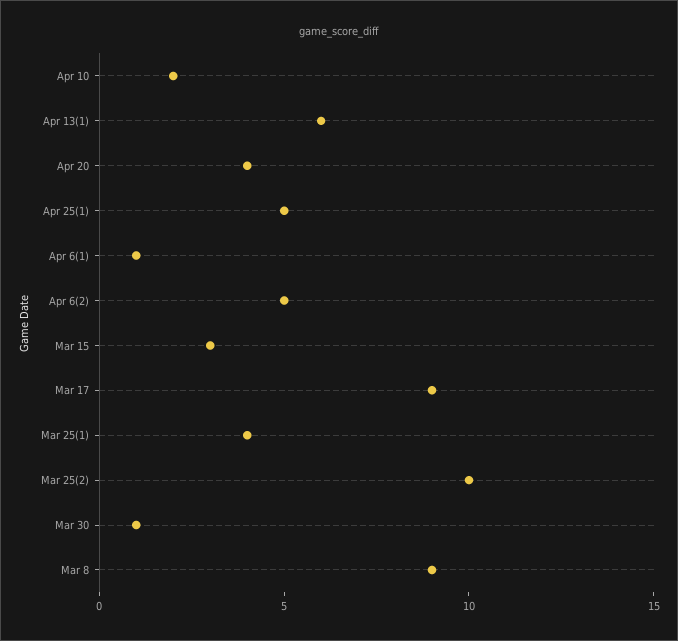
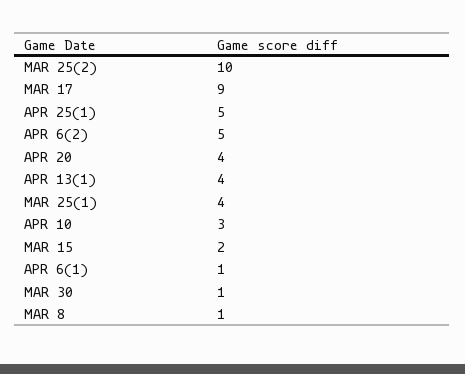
  {
-   "Apr 10": 2,
+   "Apr 10": 3,
-   "Apr 13(1)": 6,
+   "Apr 13(1)": 4,
    "Apr 20": 4,
    "Apr 25(1)": 5,
    "Apr 6(1)": 1,
    "Apr 6(2)": 5,
-   "Mar 15": 3,
+   "Mar 15": 2,
    "Mar 17": 9,
    "Mar 25(1)": 4,
    "Mar 25(2)": 10,
    "Mar 30": 1,
-   "Mar 8": 9
+   "Mar 8": 1
  }

